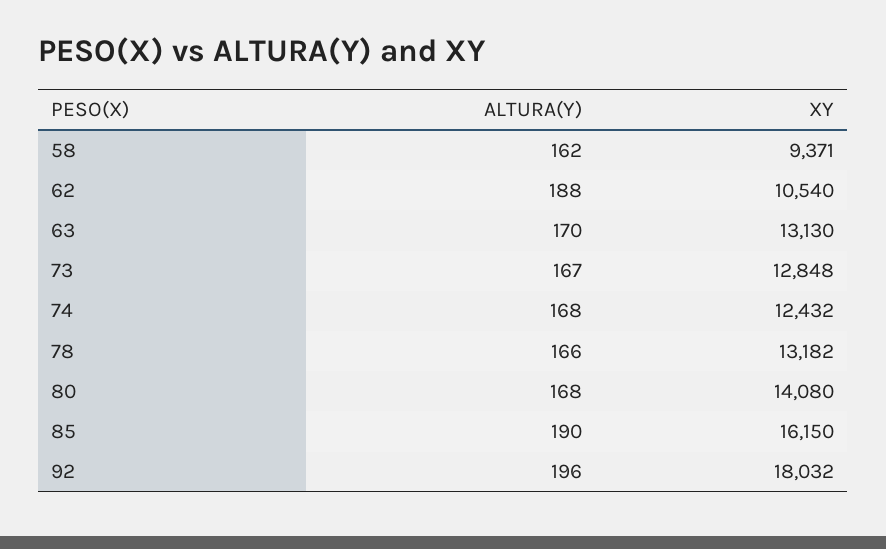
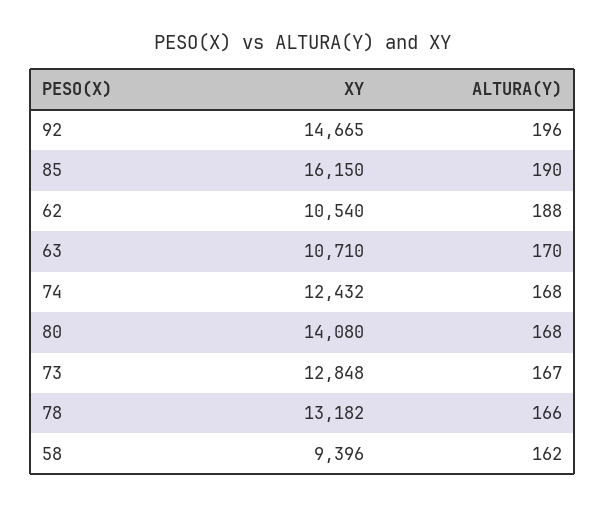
  {
    "ALTURA(Y)": {
      "58": 162,
      "62": 188,
      "63": 170,
      "73": 167,
      "74": 168,
      "78": 166,
      "80": 168,
      "85": 190,
      "92": 196
    },
    "XY": {
-     "58": 9371,
+     "58": 9396,
      "62": 10540,
-     "63": 13130,
+     "63": 10710,
      "73": 12848,
      "74": 12432,
      "78": 13182,
      "80": 14080,
      "85": 16150,
-     "92": 18032
+     "92": 14665
    }
  }

